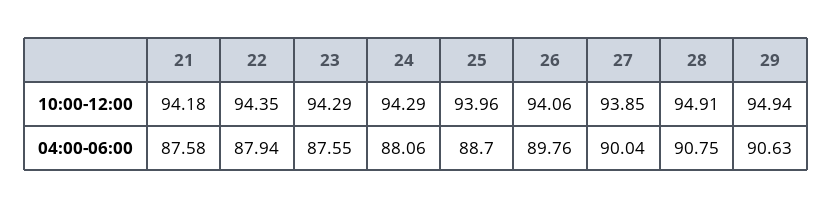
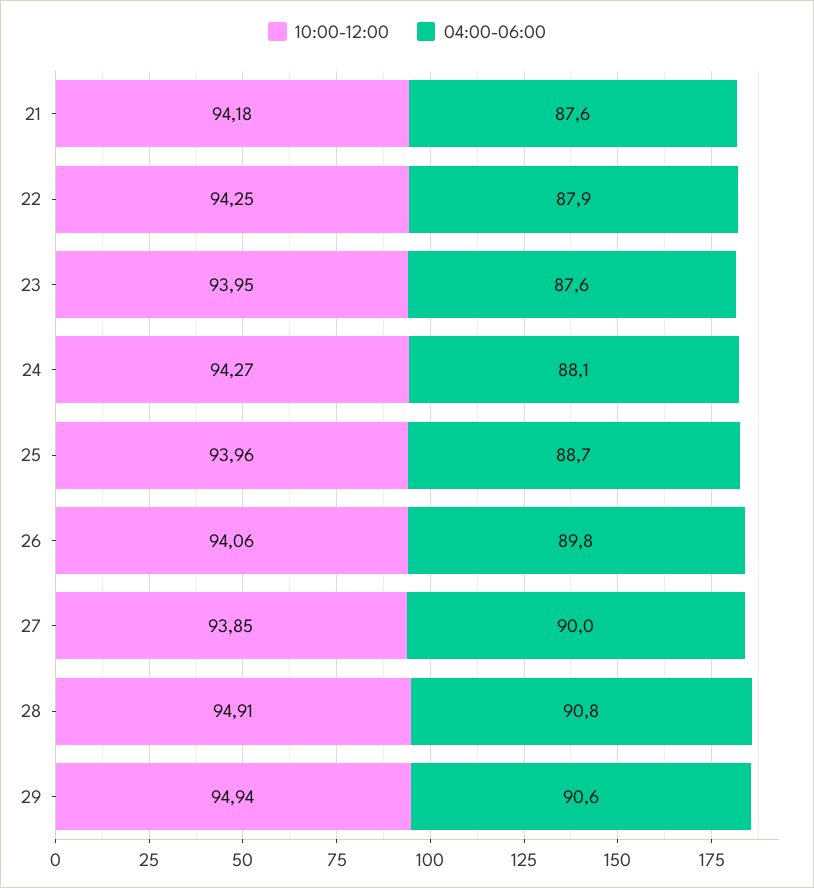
  {
    "10:00-12:00": {
      "21": 94.18,
-     "22": 94.35,
+     "22": 94.25,
-     "23": 94.29,
+     "23": 93.95,
-     "24": 94.29,
+     "24": 94.27,
      "25": 93.96,
      "26": 94.06,
      "27": 93.85,
      "28": 94.91,
      "29": 94.94
    },
    "04:00-06:00": {
      "21": 87.58,
      "22": 87.94,
      "23": 87.55,
      "24": 88.06,
      "25": 88.7,
      "26": 89.76,
      "27": 90.04,
      "28": 90.75,
      "29": 90.63
    }
  }

